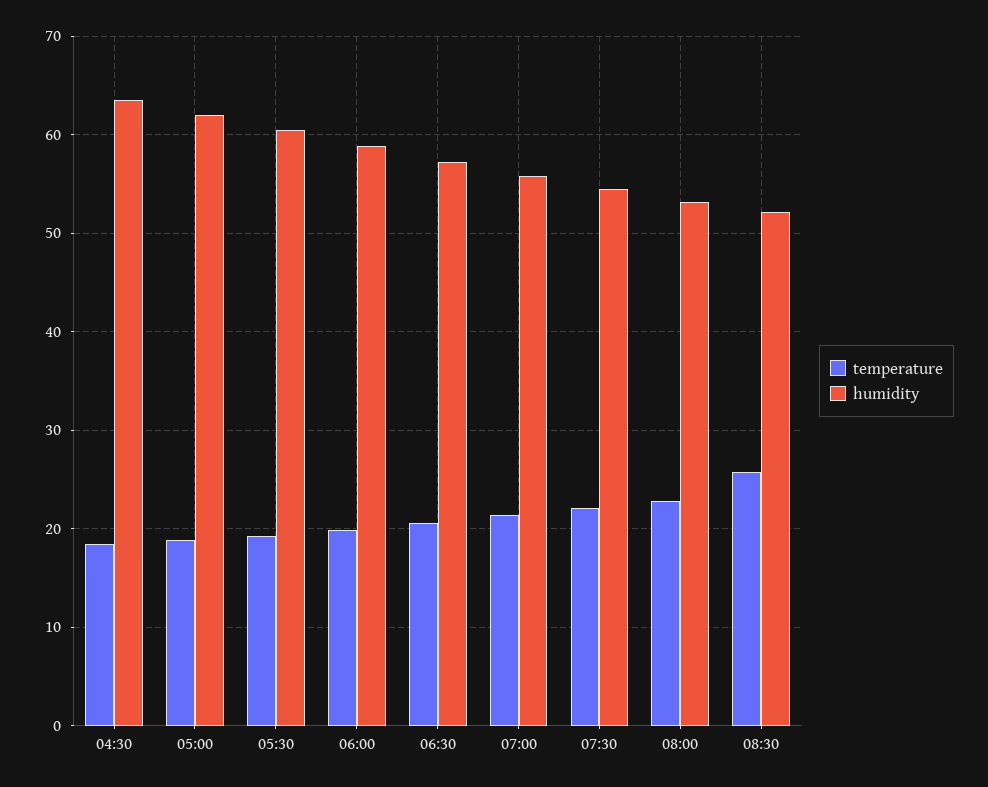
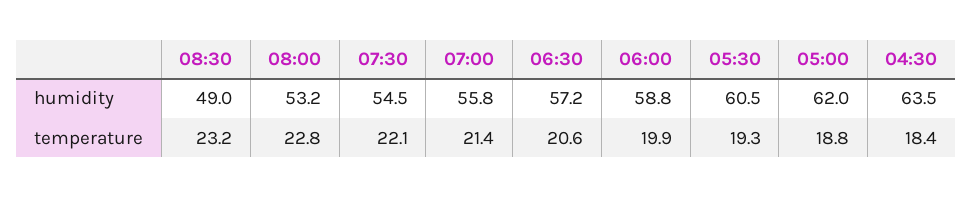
  {
    "temperature": {
      "04:30": 18.4,
      "05:00": 18.8,
      "05:30": 19.3,
      "06:00": 19.9,
      "06:30": 20.6,
      "07:00": 21.4,
      "07:30": 22.1,
      "08:00": 22.8,
-     "08:30": 26
+     "08:30": 23.2
    },
    "humidity": {
      "04:30": 63.5,
      "05:00": 62,
      "05:30": 60.5,
      "06:00": 58.8,
      "06:30": 57.2,
      "07:00": 55.8,
      "07:30": 54.5,
      "08:00": 53.2,
-     "08:30": 52
+     "08:30": 49
    }
  }

